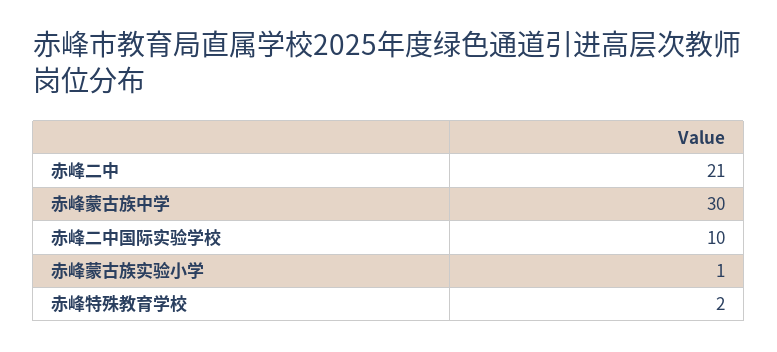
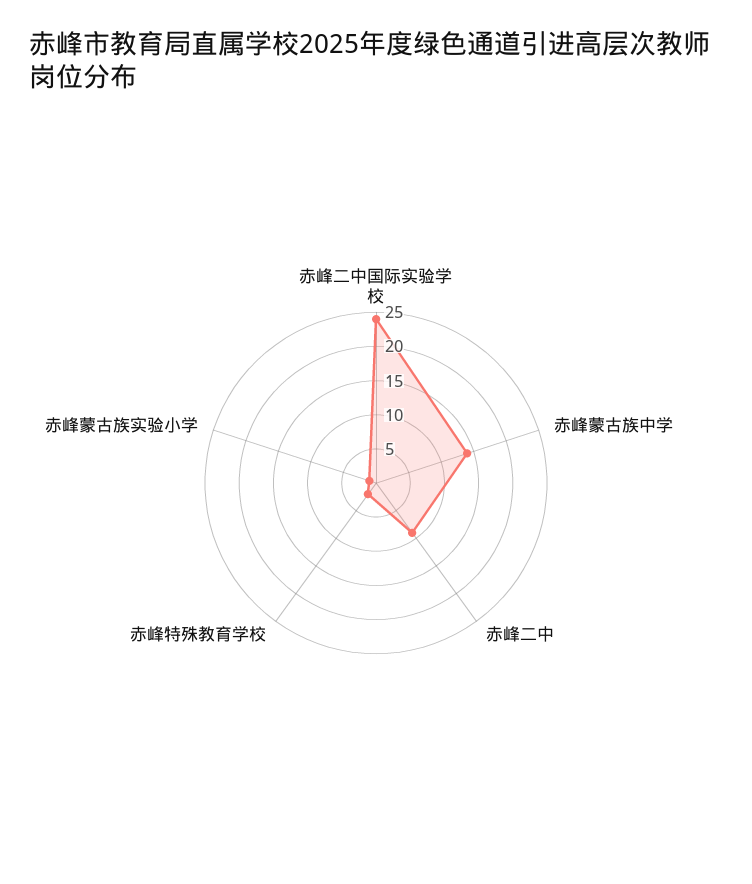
  {
-   "赤峰二中": 21,
+   "赤峰二中": 10,
-   "赤峰蒙古族中学": 30,
+   "赤峰蒙古族中学": 15,
-   "赤峰二中国际实验学校": 10,
+   "赤峰二中国际实验学校": 25,
    "赤峰蒙古族实验小学": 1,
    "赤峰特殊教育学校": 2
  }

